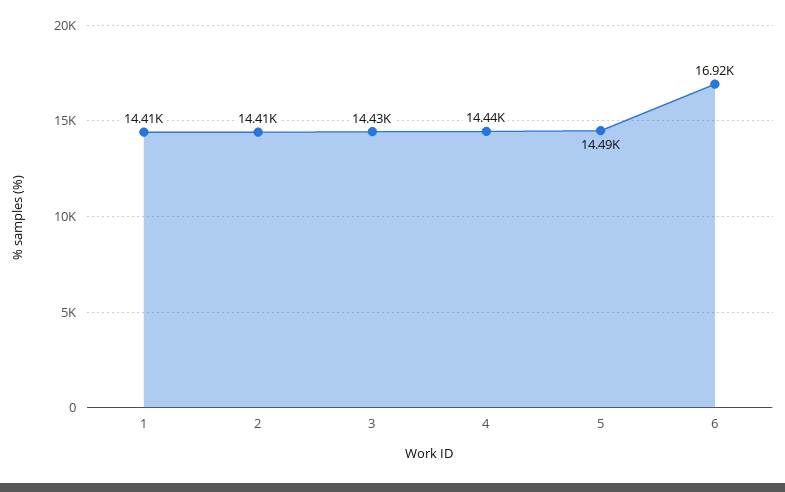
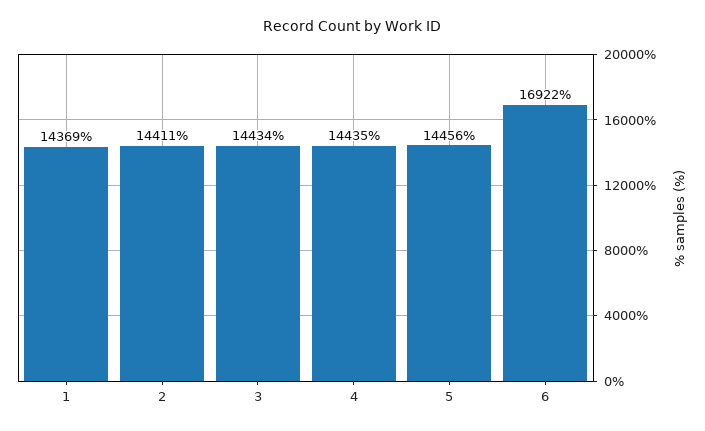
  {
-   "1": 14410,
+   "1": 14369,
    "2": 14411,
    "3": 14434,
    "4": 14435,
-   "5": 14490,
+   "5": 14456,
    "6": 16922
  }

